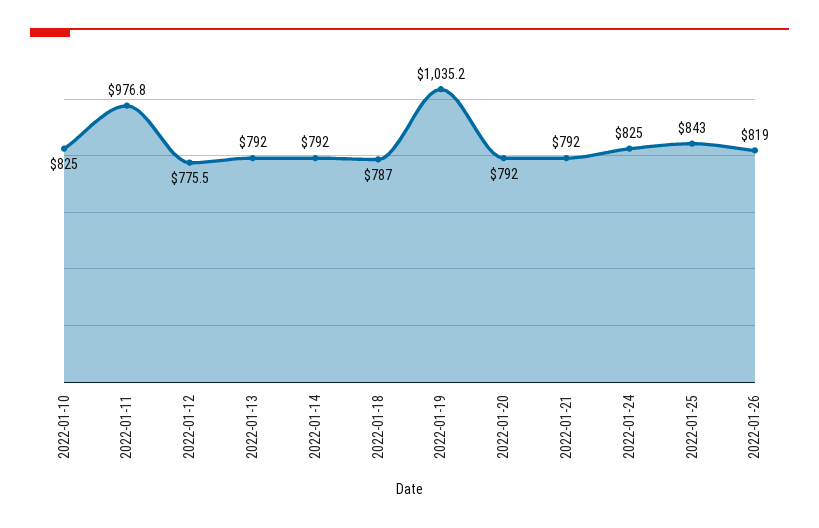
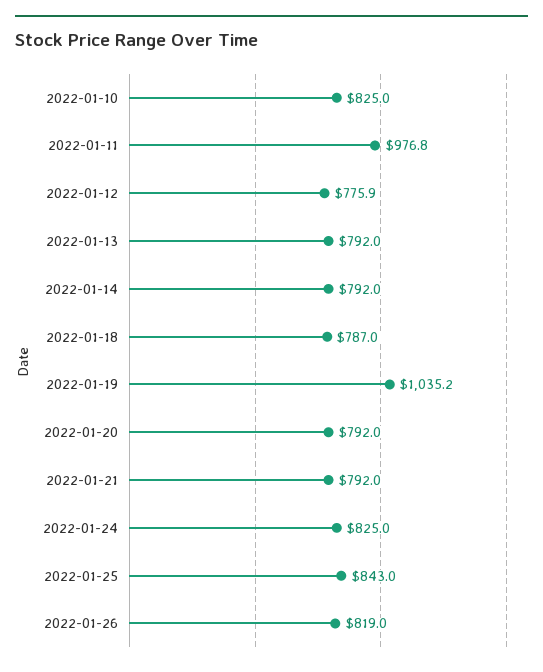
  {
    "2022-01-10": 825,
    "2022-01-11": 976.8,
-   "2022-01-12": 775.5,
+   "2022-01-12": 775.9,
    "2022-01-13": 792,
    "2022-01-14": 792,
    "2022-01-18": 787,
    "2022-01-19": 1035.2,
    "2022-01-20": 792,
    "2022-01-21": 792,
    "2022-01-24": 825,
    "2022-01-25": 843,
    "2022-01-26": 819
  }

